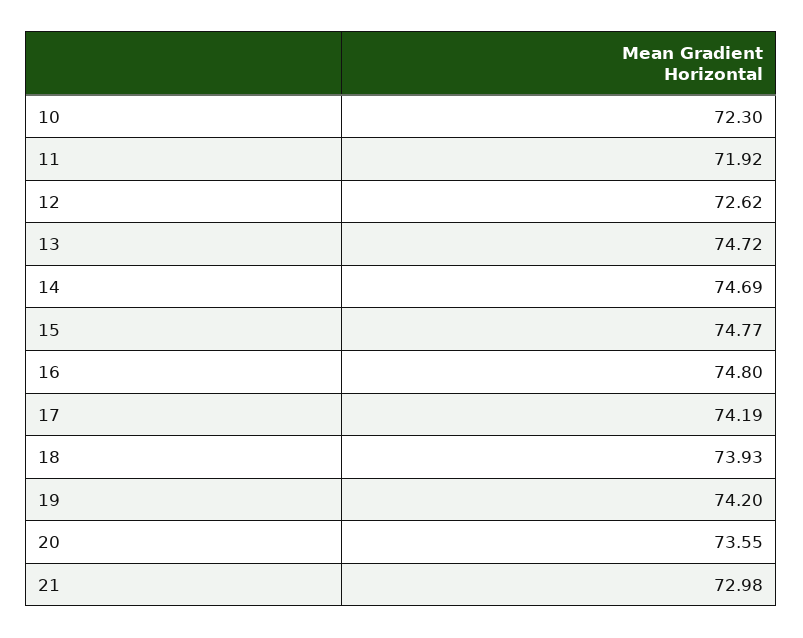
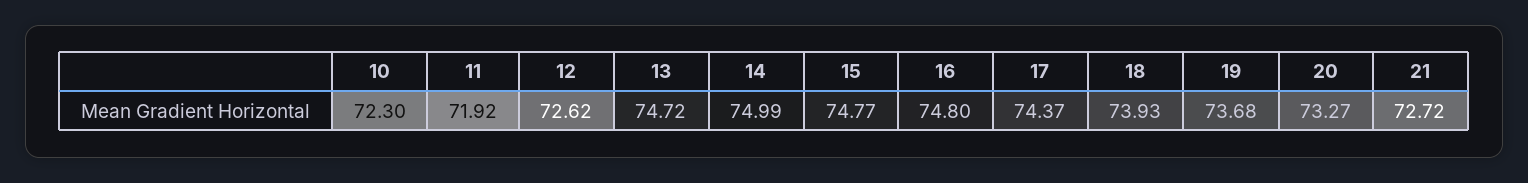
  {
    "10": 72.3,
    "11": 71.92,
    "12": 72.62,
    "13": 74.72,
-   "14": 74.69,
+   "14": 74.99,
    "15": 74.77,
    "16": 74.8,
-   "17": 74.19,
+   "17": 74.37,
    "18": 73.93,
-   "19": 74.2,
+   "19": 73.68,
-   "20": 73.55,
+   "20": 73.27,
-   "21": 72.98
+   "21": 72.72
  }

